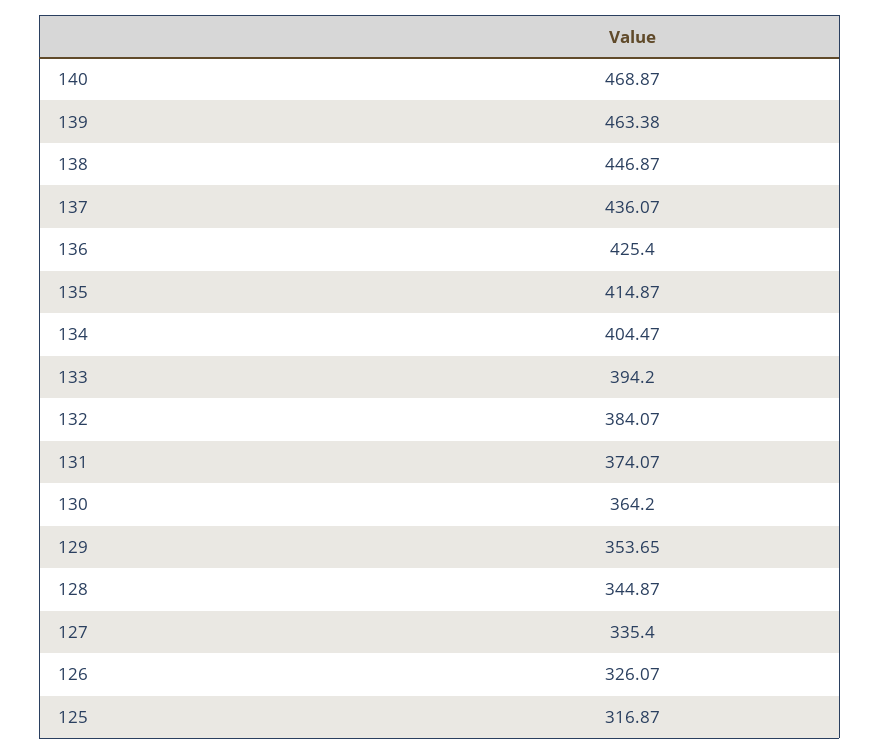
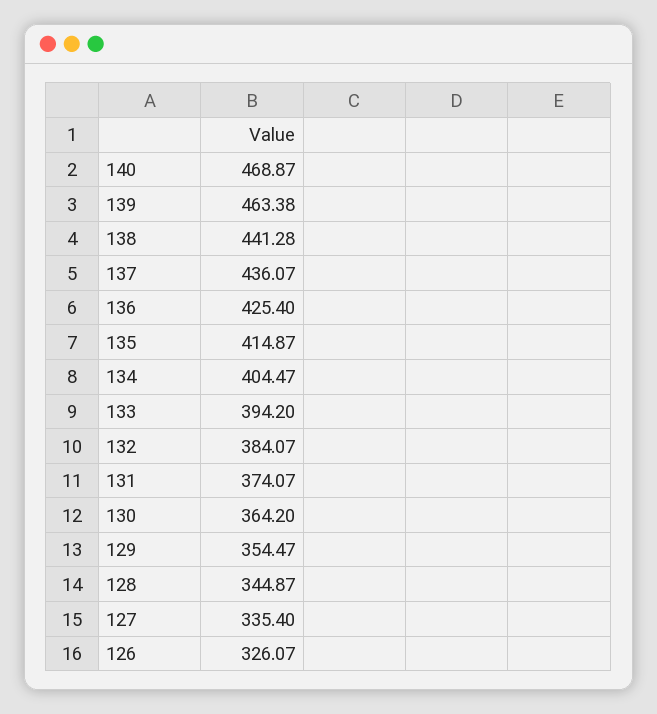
  {
    "140": 468.87,
    "139": 463.38,
-   "138": 446.87,
+   "138": 441.28,
    "137": 436.07,
    "136": 425.4,
    "135": 414.87,
    "134": 404.47,
    "133": 394.2,
    "132": 384.07,
    "131": 374.07,
    "130": 364.2,
-   "129": 353.65,
+   "129": 354.47,
    "128": 344.87,
    "127": 335.4,
-   "126": 326.07,
+   "126": 326.07
-   "125": 316.87
  }

